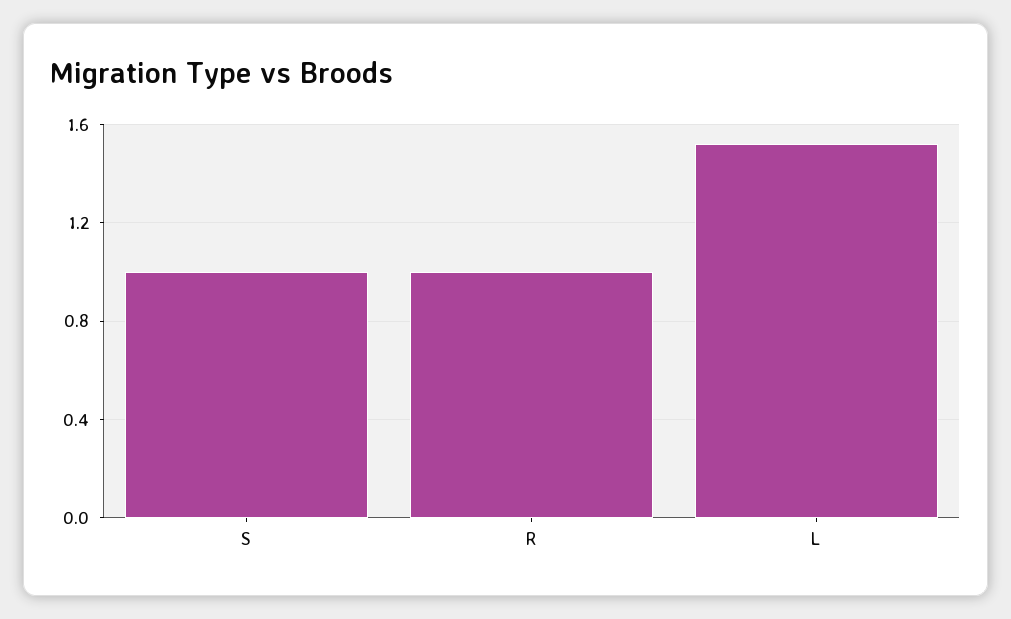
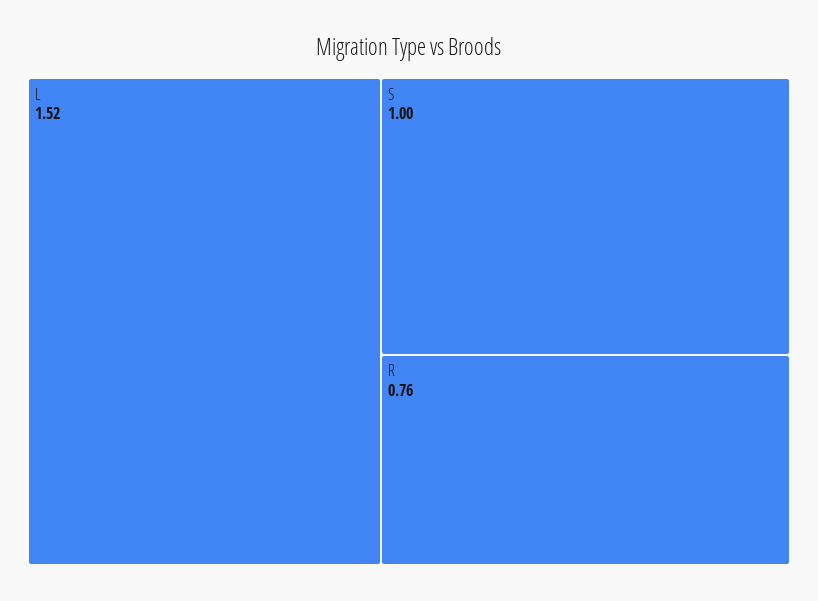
  {
    "S": 1,
-   "R": 1,
+   "R": 0.76,
    "L": 1.52
  }

